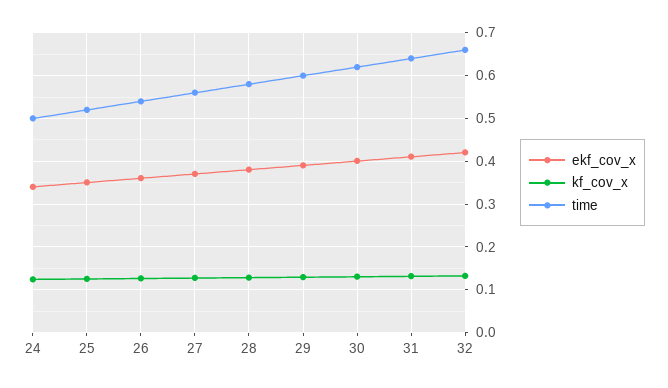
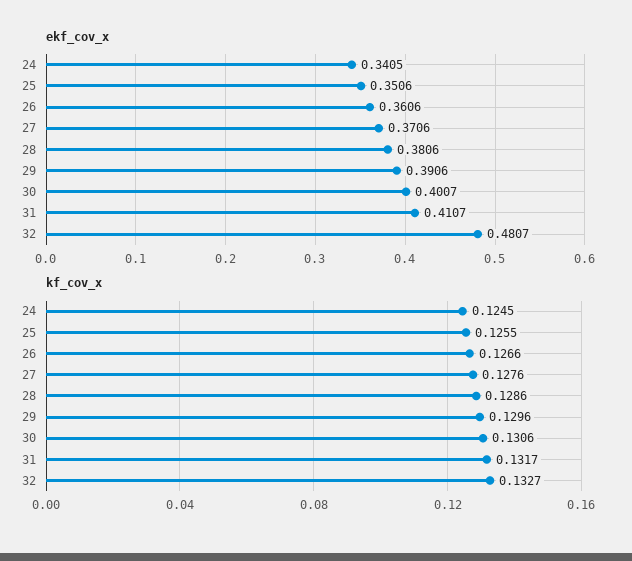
  {
    "ekf_cov_x": {
      "24": 0.3405,
      "25": 0.3506,
      "26": 0.3606,
      "27": 0.3706,
      "28": 0.3806,
      "29": 0.3906,
      "30": 0.4007,
      "31": 0.4107,
-     "32": 0.42
+     "32": 0.4807
    },
    "kf_cov_x": {
      "24": 0.1245,
      "25": 0.1255,
      "26": 0.1266,
      "27": 0.1276,
      "28": 0.1286,
      "29": 0.1296,
      "30": 0.1306,
      "31": 0.1317,
      "32": 0.1327
-   },
+   }
-   "time": {
-     "24": 0.5,
-     "25": 0.52,
-     "26": 0.54,
-     "27": 0.56,
-     "28": 0.58,
-     "29": 0.6,
-     "30": 0.62,
-     "31": 0.64,
-     "32": 0.66
-   }
  }

